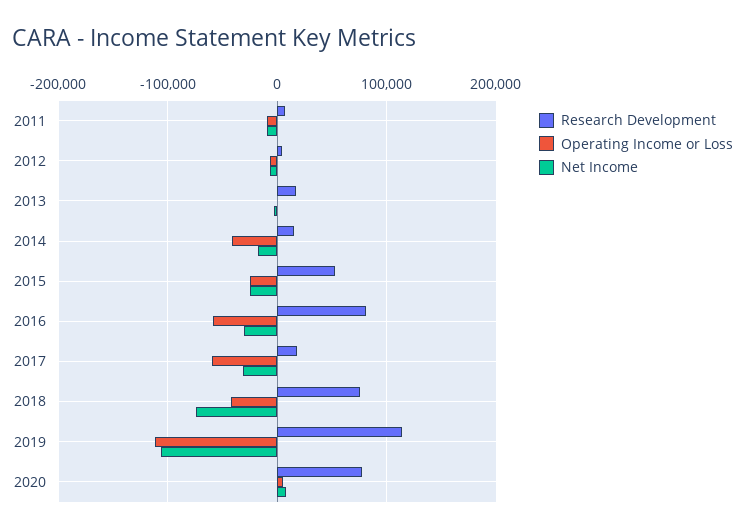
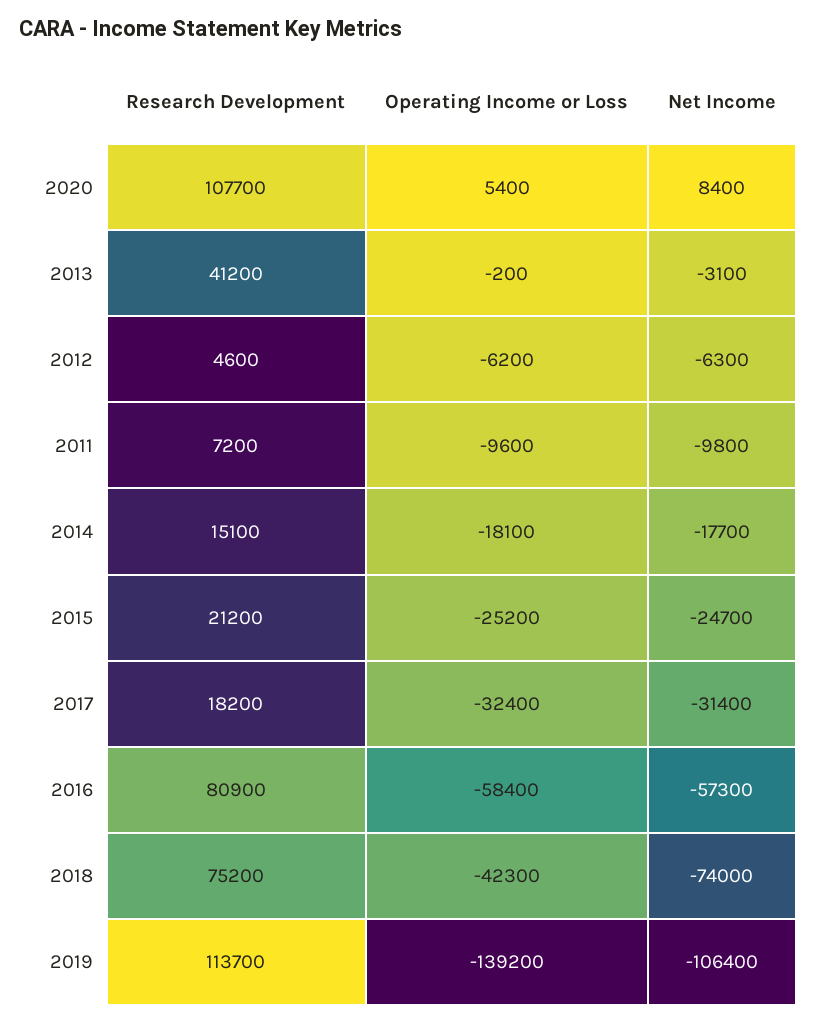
  {
    "Research Development": {
      "2011": 7200,
      "2012": 4600,
-     "2013": 20000,
+     "2013": 41200,
      "2014": 15100,
-     "2015": 50000,
+     "2015": 21200,
      "2016": 80900,
      "2017": 18200,
      "2018": 75200,
      "2019": 113700,
-     "2020": 80000
+     "2020": 107700
    },
    "Operating Income or Loss": {
      "2011": -9600,
      "2012": -6200,
      "2013": -200,
-     "2014": -40000,
+     "2014": -18100,
      "2015": -25200,
      "2016": -58400,
-     "2017": -60000,
+     "2017": -32400,
      "2018": -42300,
-     "2019": -110000,
+     "2019": -139200,
      "2020": 5400
    },
    "Net Income": {
      "2011": -9800,
      "2012": -6300,
      "2013": -3100,
      "2014": -17700,
      "2015": -24700,
-     "2016": -30000,
+     "2016": -57300,
      "2017": -31400,
      "2018": -74000,
      "2019": -106400,
      "2020": 8400
    }
  }

